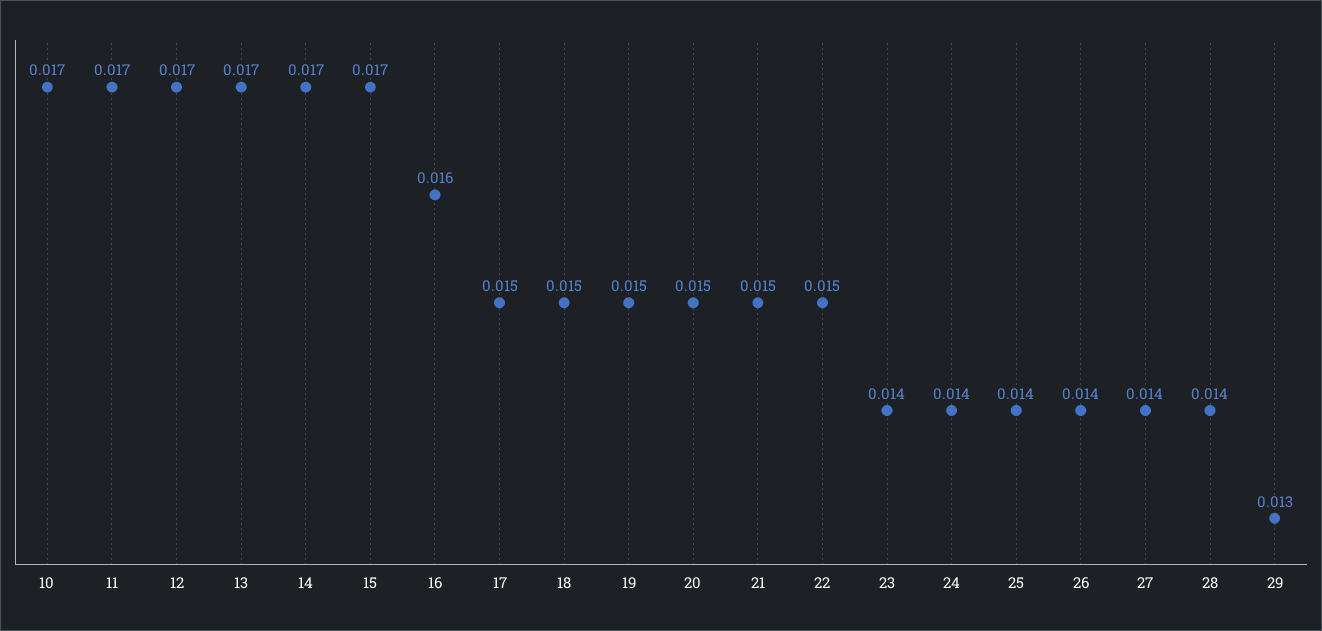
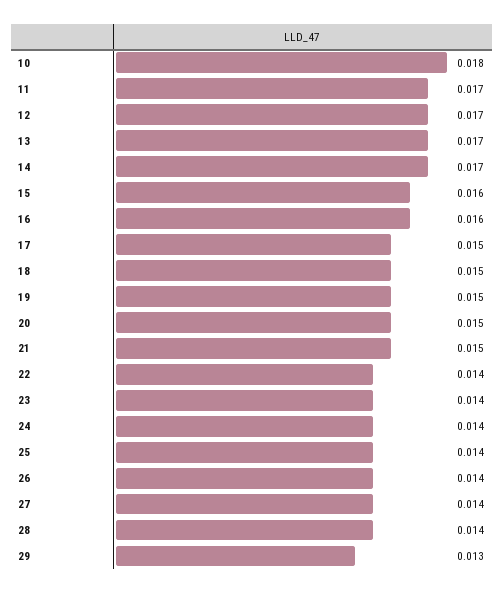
  {
-   "10": 0.017,
+   "10": 0.018,
    "11": 0.017,
    "12": 0.017,
    "13": 0.017,
    "14": 0.017,
-   "15": 0.017,
+   "15": 0.016,
    "16": 0.016,
    "17": 0.015,
    "18": 0.015,
    "19": 0.015,
    "20": 0.015,
    "21": 0.015,
-   "22": 0.015,
+   "22": 0.014,
    "23": 0.014,
    "24": 0.014,
    "25": 0.014,
    "26": 0.014,
    "27": 0.014,
    "28": 0.014,
    "29": 0.013
  }

